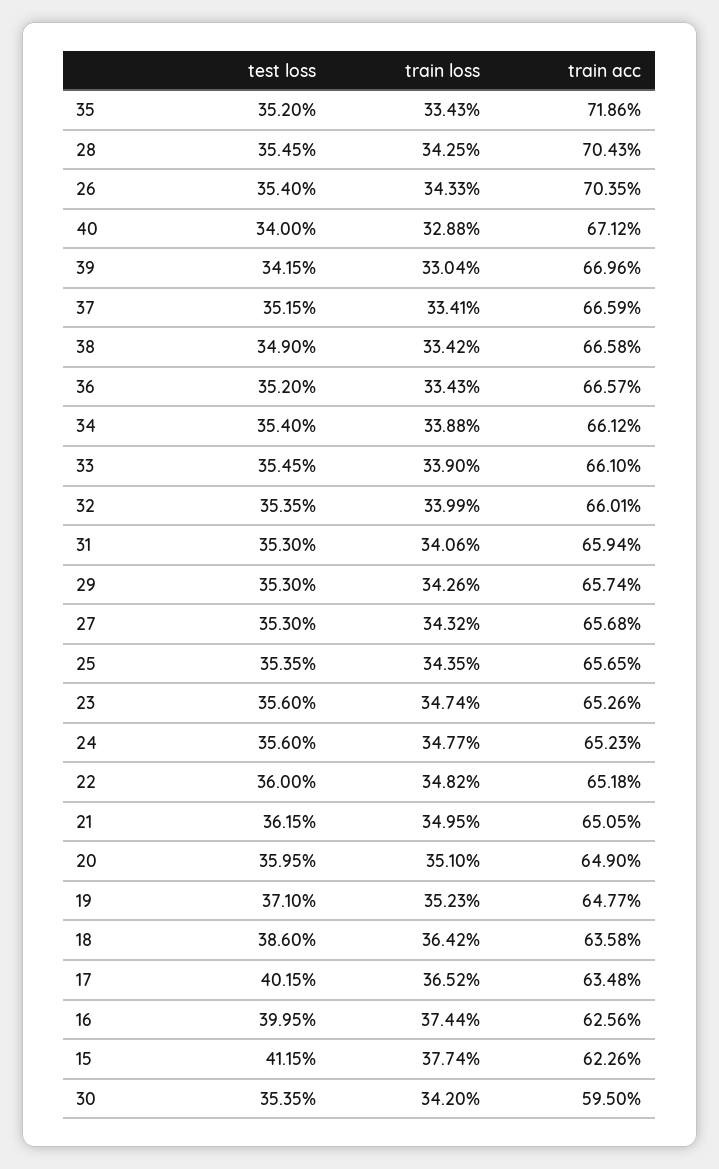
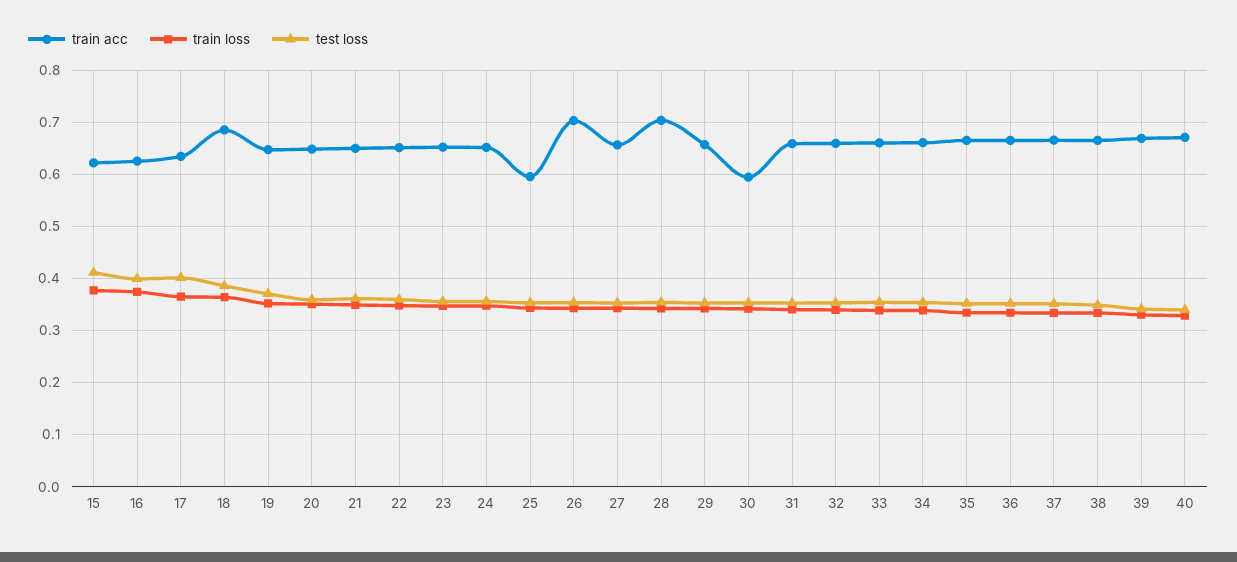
  {
    "test loss": {
      "35": 0.352,
      "28": 0.3545,
      "26": 0.354,
      "40": 0.34,
      "39": 0.3415,
      "37": 0.3515,
      "38": 0.349,
      "36": 0.352,
      "34": 0.354,
      "33": 0.3545,
      "32": 0.3535,
      "31": 0.353,
      "29": 0.353,
      "27": 0.353,
      "25": 0.3535,
      "23": 0.356,
      "24": 0.356,
      "22": 0.36,
      "21": 0.3615,
      "20": 0.3595,
      "19": 0.371,
      "18": 0.386,
      "17": 0.4015,
      "16": 0.3995,
      "15": 0.4115,
      "30": 0.3535
    },
    "train loss": {
      "35": 0.3343,
      "28": 0.3425,
      "26": 0.3433,
      "40": 0.3288,
      "39": 0.3304,
      "37": 0.3341,
      "38": 0.3342,
      "36": 0.3343,
      "34": 0.3388,
      "33": 0.339,
      "32": 0.3399,
      "31": 0.3406,
      "29": 0.3426,
      "27": 0.3432,
      "25": 0.3435,
      "23": 0.3474,
      "24": 0.3477,
      "22": 0.3482,
      "21": 0.3495,
      "20": 0.351,
      "19": 0.3523,
      "18": 0.3642,
      "17": 0.3652,
      "16": 0.3744,
      "15": 0.3774,
      "30": 0.342
    },
    "train acc": {
-     "35": 0.7186,
+     "35": 0.66,
      "28": 0.7043,
      "26": 0.7035,
      "40": 0.6712,
      "39": 0.6696,
      "37": 0.6659,
      "38": 0.6658,
      "36": 0.6657,
      "34": 0.6612,
      "33": 0.661,
      "32": 0.6601,
      "31": 0.6594,
      "29": 0.6574,
      "27": 0.6568,
-     "25": 0.6565,
+     "25": 0.6,
      "23": 0.6526,
      "24": 0.6523,
      "22": 0.6518,
      "21": 0.6505,
      "20": 0.649,
      "19": 0.6477,
-     "18": 0.6358,
+     "18": 0.68,
      "17": 0.6348,
      "16": 0.6256,
      "15": 0.6226,
      "30": 0.595
    }
  }

